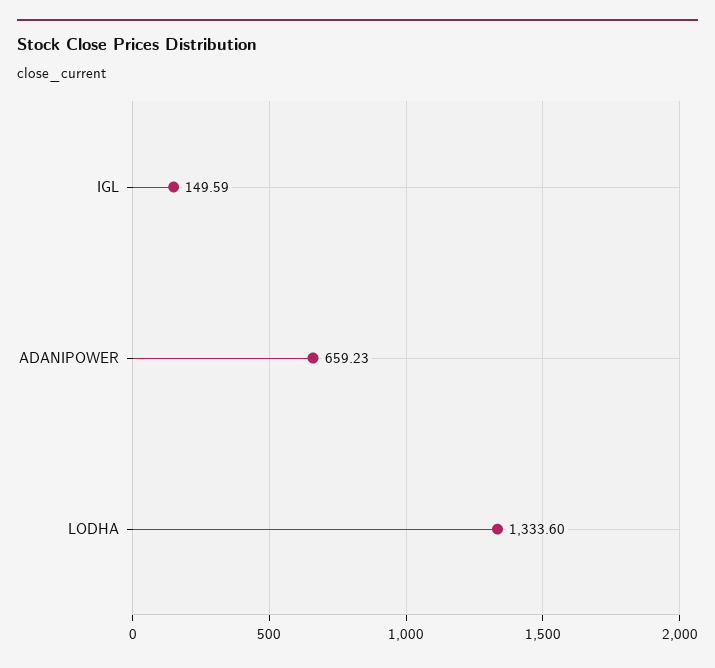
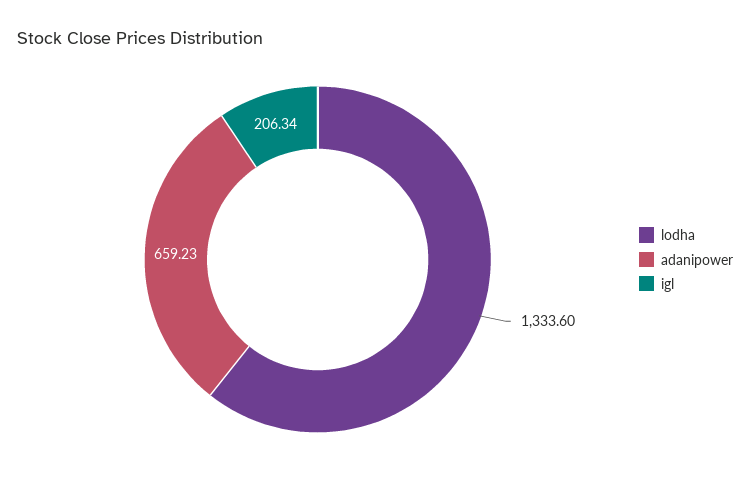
  {
-   "IGL": 149.59,
+   "IGL": 206.34,
    "ADANIPOWER": 659.23,
    "LODHA": 1333.6
  }

